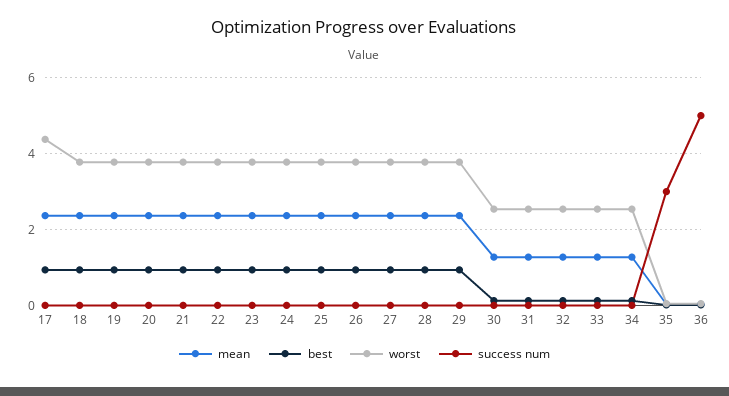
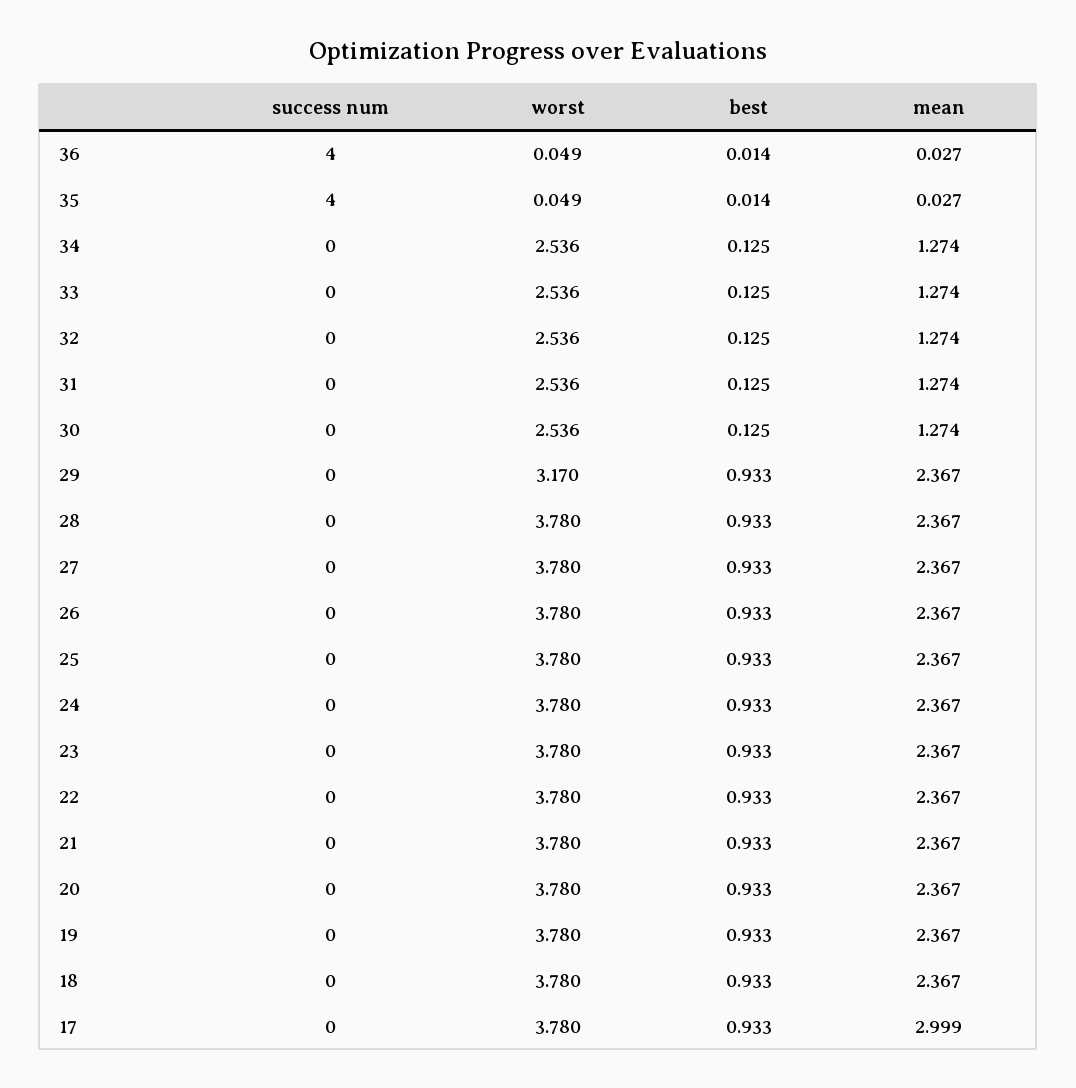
  {
    "mean": {
-     "17": 2.4,
+     "17": 2.999,
      "18": 2.367,
      "19": 2.367,
      "20": 2.367,
      "21": 2.367,
      "22": 2.367,
      "23": 2.367,
      "24": 2.367,
      "25": 2.367,
      "26": 2.367,
      "27": 2.367,
      "28": 2.367,
      "29": 2.367,
      "30": 1.274,
      "31": 1.274,
      "32": 1.274,
      "33": 1.274,
      "34": 1.274,
      "35": 0.027,
      "36": 0.027
    },
    "best": {
      "17": 0.933,
      "18": 0.933,
      "19": 0.933,
      "20": 0.933,
      "21": 0.933,
      "22": 0.933,
      "23": 0.933,
      "24": 0.933,
      "25": 0.933,
      "26": 0.933,
      "27": 0.933,
      "28": 0.933,
      "29": 0.933,
      "30": 0.125,
      "31": 0.125,
      "32": 0.125,
      "33": 0.125,
      "34": 0.125,
      "35": 0.014,
      "36": 0.014
    },
    "worst": {
-     "17": 4.4,
+     "17": 3.78,
      "18": 3.78,
      "19": 3.78,
      "20": 3.78,
      "21": 3.78,
      "22": 3.78,
      "23": 3.78,
      "24": 3.78,
      "25": 3.78,
      "26": 3.78,
      "27": 3.78,
      "28": 3.78,
-     "29": 3.8,
+     "29": 3.17,
      "30": 2.536,
      "31": 2.536,
      "32": 2.536,
      "33": 2.536,
      "34": 2.536,
      "35": 0.049,
      "36": 0.049
    },
    "success num": {
      "17": 0,
      "18": 0,
      "19": 0,
      "20": 0,
      "21": 0,
      "22": 0,
      "23": 0,
      "24": 0,
      "25": 0,
      "26": 0,
      "27": 0,
      "28": 0,
      "29": 0,
      "30": 0,
      "31": 0,
      "32": 0,
      "33": 0,
      "34": 0,
-     "35": 3,
+     "35": 4,
-     "36": 5
+     "36": 4
    }
  }

